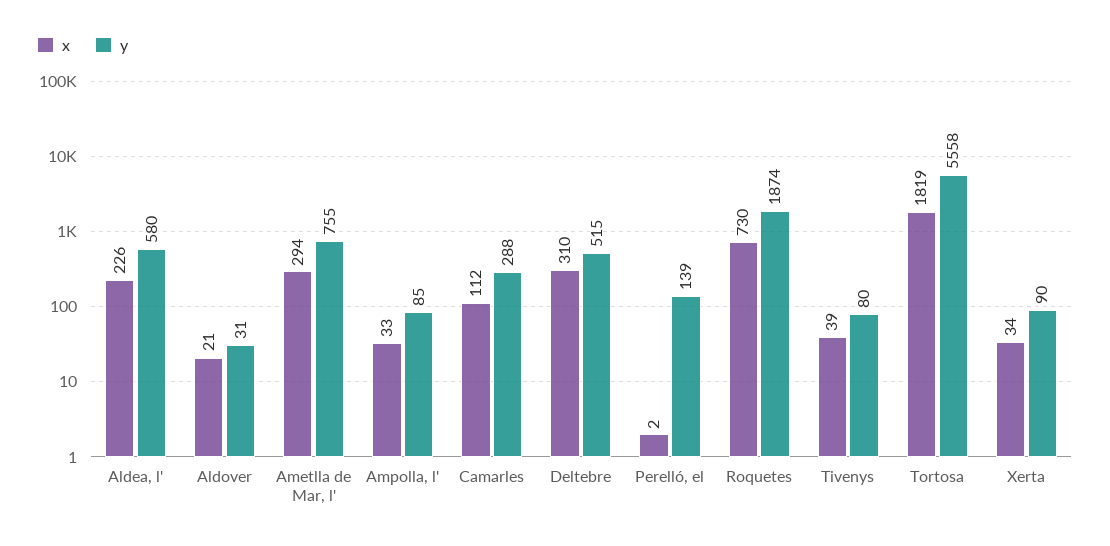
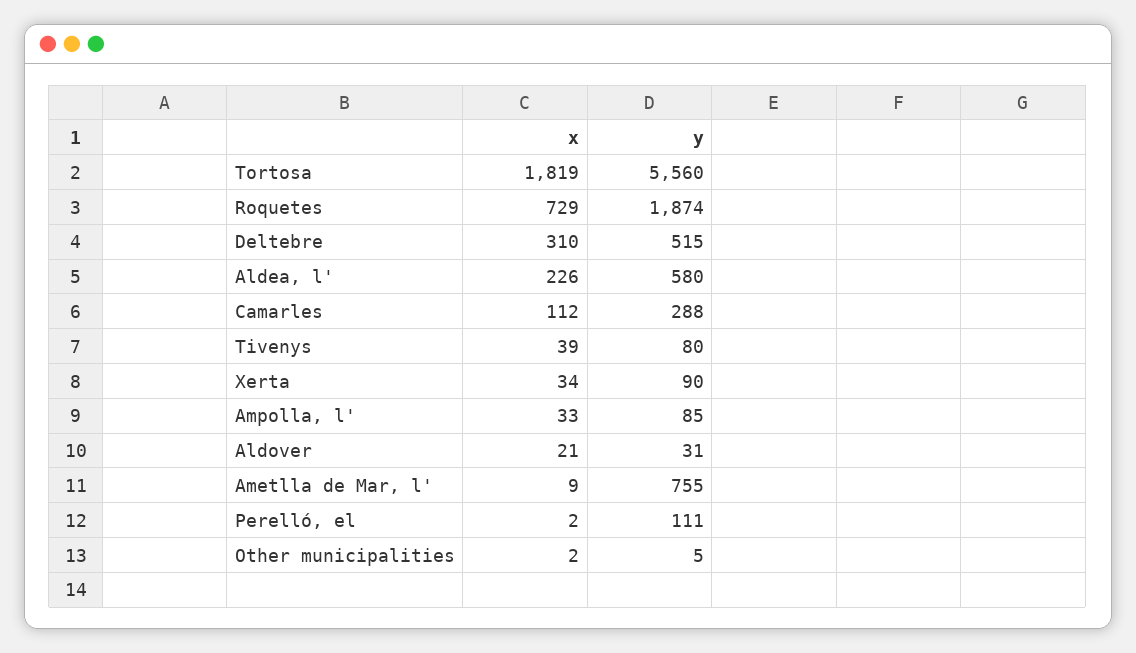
  {
    "x": {
      "Aldea, l'": 226,
      "Aldover": 21,
-     "Ametlla de Mar, l'": 294,
+     "Ametlla de Mar, l'": 9,
      "Ampolla, l'": 33,
      "Camarles": 112,
      "Deltebre": 310,
      "Perelló, el": 2,
-     "Roquetes": 730,
+     "Roquetes": 729,
      "Tivenys": 39,
      "Tortosa": 1819,
-     "Xerta": 34
+     "Xerta": 34,
+     "Other municipalities": 2
    },
    "y": {
      "Aldea, l'": 580,
      "Aldover": 31,
      "Ametlla de Mar, l'": 755,
      "Ampolla, l'": 85,
      "Camarles": 288,
      "Deltebre": 515,
-     "Perelló, el": 139,
+     "Perelló, el": 111,
      "Roquetes": 1874,
      "Tivenys": 80,
-     "Tortosa": 5558,
+     "Tortosa": 5560,
-     "Xerta": 90
+     "Xerta": 90,
+     "Other municipalities": 5
    }
  }

